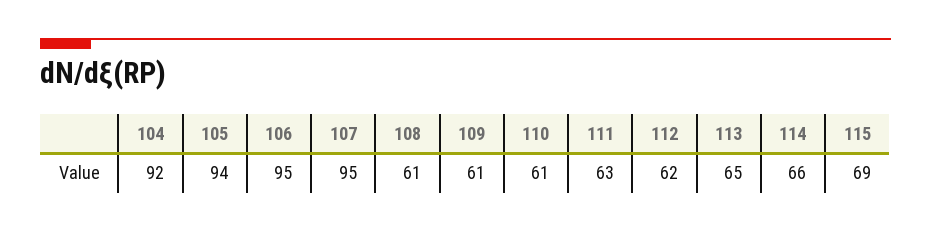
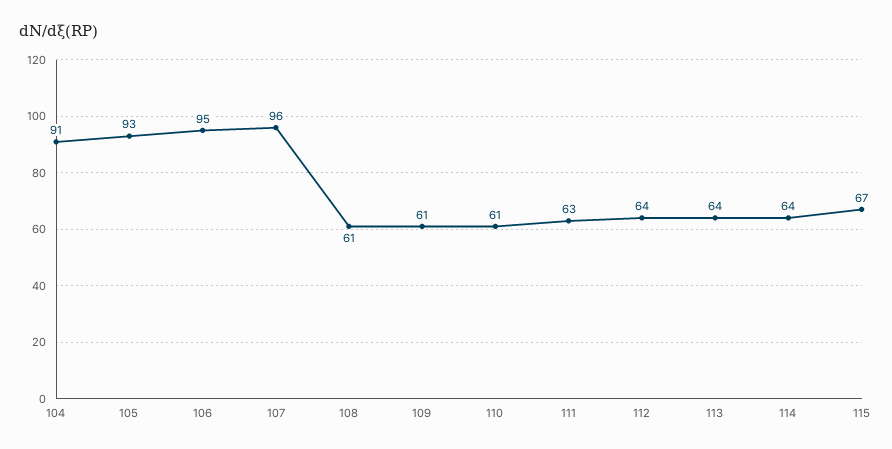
  {
-   "104": 92,
+   "104": 91,
-   "105": 94,
+   "105": 93,
    "106": 95,
-   "107": 95,
+   "107": 96,
    "108": 61,
    "109": 61,
    "110": 61,
    "111": 63,
-   "112": 62,
+   "112": 64,
-   "113": 65,
+   "113": 64,
-   "114": 66,
+   "114": 64,
-   "115": 69
+   "115": 67
  }

